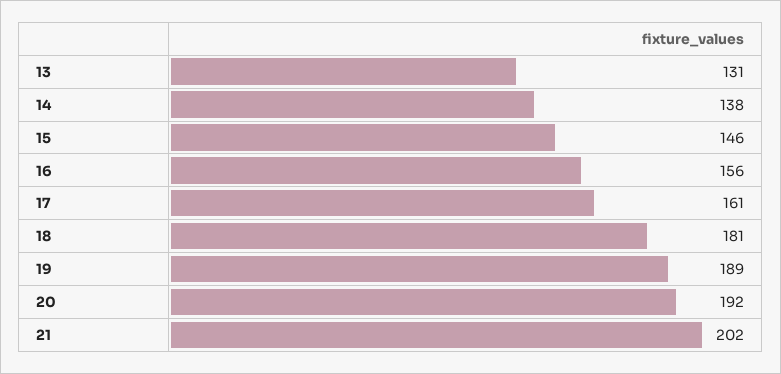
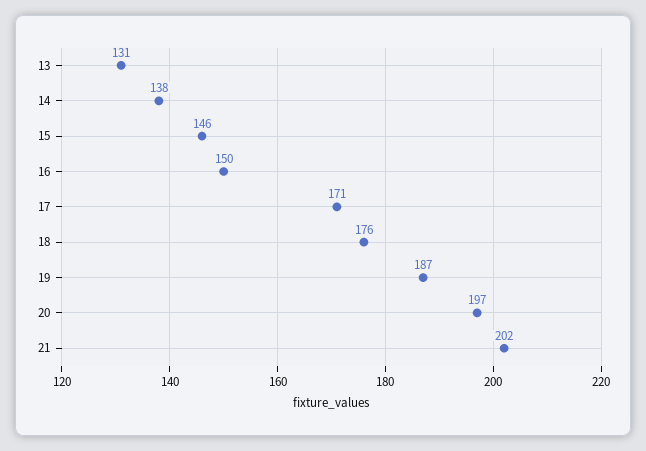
  {
    "13": 131,
    "14": 138,
    "15": 146,
-   "16": 156,
+   "16": 150,
-   "17": 161,
+   "17": 171,
-   "18": 181,
+   "18": 176,
-   "19": 189,
+   "19": 187,
-   "20": 192,
+   "20": 197,
    "21": 202
  }

